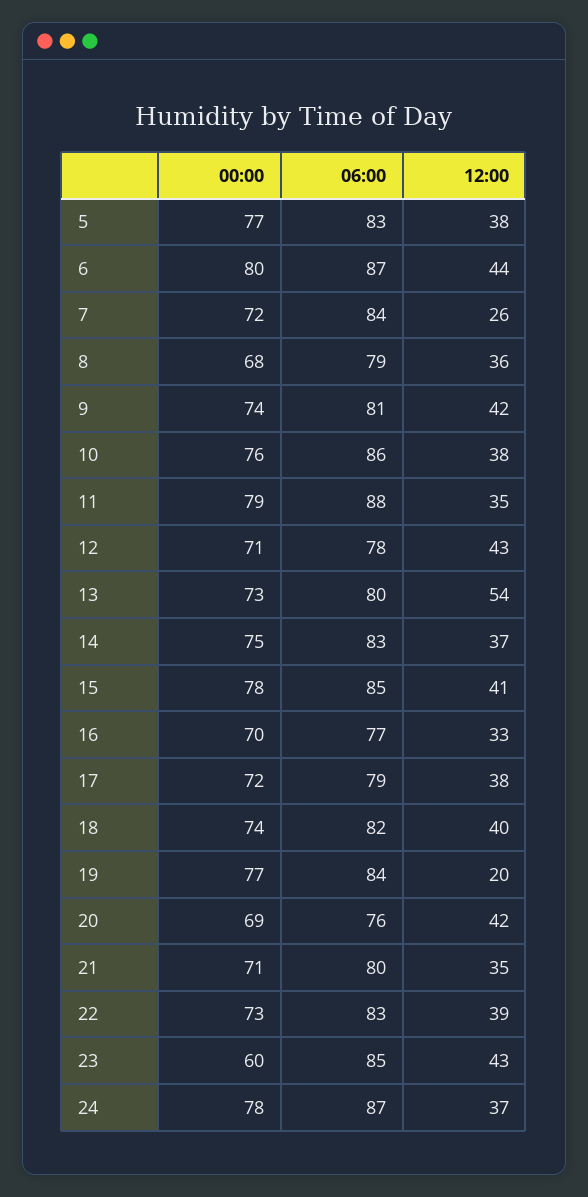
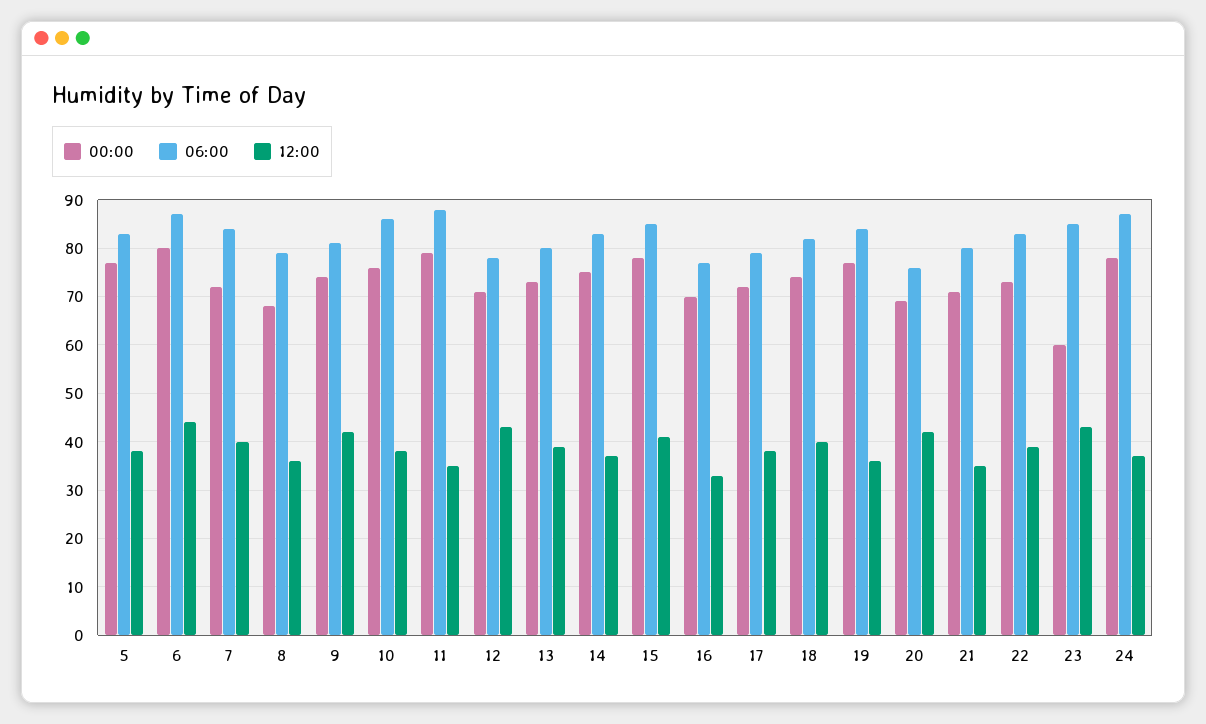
  {
    "00:00": {
      "5": 77,
      "6": 80,
      "7": 72,
      "8": 68,
      "9": 74,
      "10": 76,
      "11": 79,
      "12": 71,
      "13": 73,
      "14": 75,
      "15": 78,
      "16": 70,
      "17": 72,
      "18": 74,
      "19": 77,
      "20": 69,
      "21": 71,
      "22": 73,
      "23": 60,
      "24": 78
    },
    "06:00": {
      "5": 83,
      "6": 87,
      "7": 84,
      "8": 79,
      "9": 81,
      "10": 86,
      "11": 88,
      "12": 78,
      "13": 80,
      "14": 83,
      "15": 85,
      "16": 77,
      "17": 79,
      "18": 82,
      "19": 84,
      "20": 76,
      "21": 80,
      "22": 83,
      "23": 85,
      "24": 87
    },
    "12:00": {
      "5": 38,
      "6": 44,
-     "7": 26,
+     "7": 40,
      "8": 36,
      "9": 42,
      "10": 38,
      "11": 35,
      "12": 43,
-     "13": 54,
+     "13": 40,
      "14": 37,
      "15": 41,
      "16": 33,
      "17": 38,
      "18": 40,
-     "19": 20,
+     "19": 35,
      "20": 42,
      "21": 35,
      "22": 39,
      "23": 43,
      "24": 37
    }
  }

